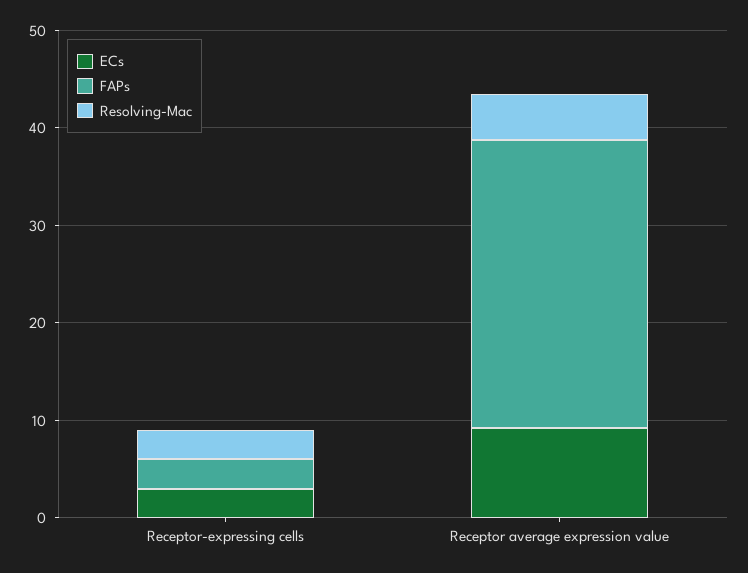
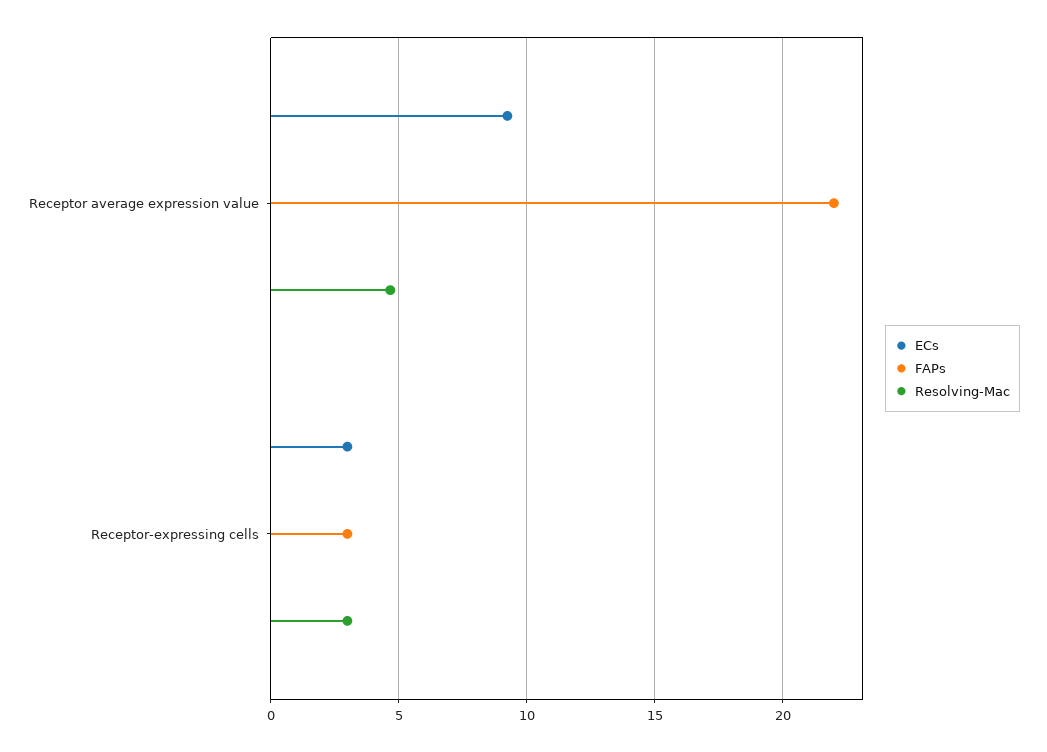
  {
    "ECs": {
      "Receptor-expressing cells": 3,
      "Receptor average expression value": 9
    },
    "FAPs": {
      "Receptor-expressing cells": 3,
-     "Receptor average expression value": 30
+     "Receptor average expression value": 22
    },
    "Resolving-Mac": {
      "Receptor-expressing cells": 3,
      "Receptor average expression value": 4.5
    }
  }

